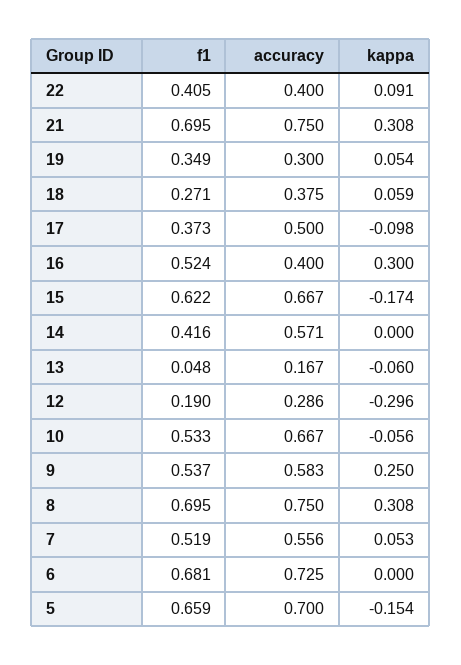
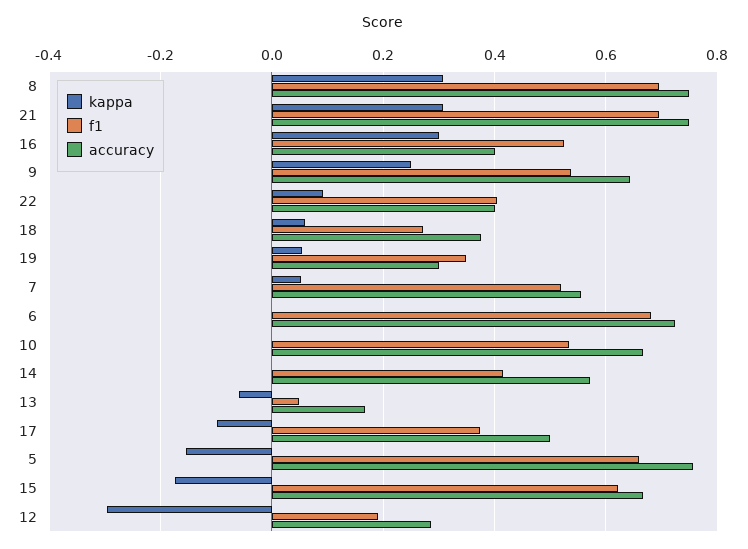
  {
    "f1": {
      "22": 0.405,
      "21": 0.695,
      "19": 0.349,
      "18": 0.271,
      "17": 0.373,
      "16": 0.524,
      "15": 0.622,
      "14": 0.416,
      "13": 0.048,
      "12": 0.19,
      "10": 0.533,
      "9": 0.537,
      "8": 0.695,
      "7": 0.519,
      "6": 0.681,
      "5": 0.659
    },
    "accuracy": {
      "22": 0.4,
      "21": 0.75,
      "19": 0.3,
      "18": 0.375,
      "17": 0.5,
      "16": 0.4,
      "15": 0.667,
      "14": 0.571,
      "13": 0.167,
      "12": 0.286,
      "10": 0.667,
-     "9": 0.583,
+     "9": 0.64,
      "8": 0.75,
      "7": 0.556,
      "6": 0.725,
-     "5": 0.7
+     "5": 0.76
    },
    "kappa": {
      "22": 0.091,
      "21": 0.308,
      "19": 0.054,
      "18": 0.059,
      "17": -0.098,
      "16": 0.3,
      "15": -0.174,
      "14": 0,
      "13": -0.06,
      "12": -0.296,
-     "10": -0.056,
+     "10": 0,
      "9": 0.25,
      "8": 0.308,
      "7": 0.053,
      "6": 0,
      "5": -0.154
    }
  }

